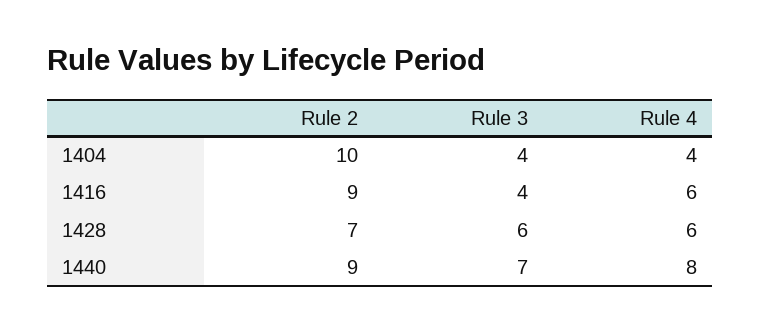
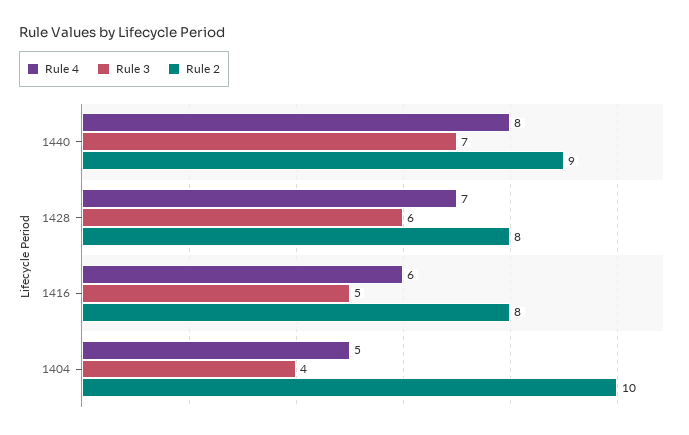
  {
    "Rule 2": {
      "1404": 10,
-     "1416": 9,
+     "1416": 8,
-     "1428": 7,
+     "1428": 8,
      "1440": 9
    },
    "Rule 3": {
      "1404": 4,
-     "1416": 4,
+     "1416": 5,
      "1428": 6,
      "1440": 7
    },
    "Rule 4": {
-     "1404": 4,
+     "1404": 5,
      "1416": 6,
-     "1428": 6,
+     "1428": 7,
      "1440": 8
    }
  }

